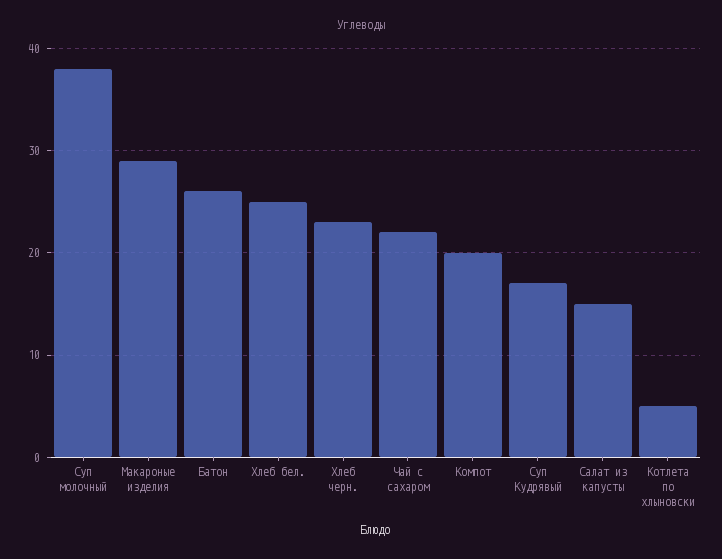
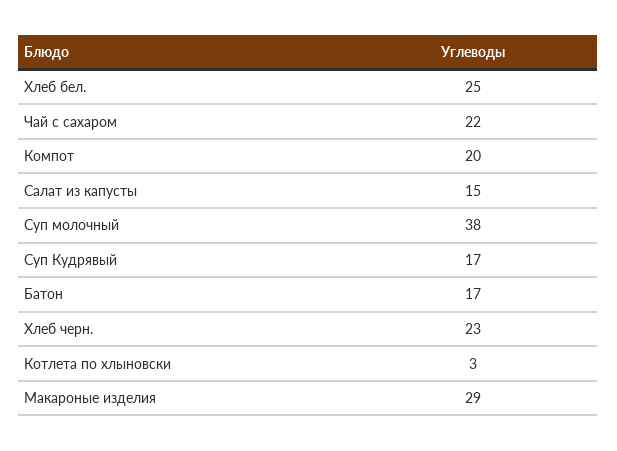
  {
    "Суп молочный": 38,
    "Макароные изделия": 29,
-   "Батон": 26,
+   "Батон": 17,
    "Хлеб бел.": 25,
    "Хлеб черн.": 23,
    "Чай с сахаром": 22,
    "Компот": 20,
    "Суп Кудрявый": 17,
    "Салат из капусты": 15,
-   "Котлета по хлыновски": 5
+   "Котлета по хлыновски": 3
  }

